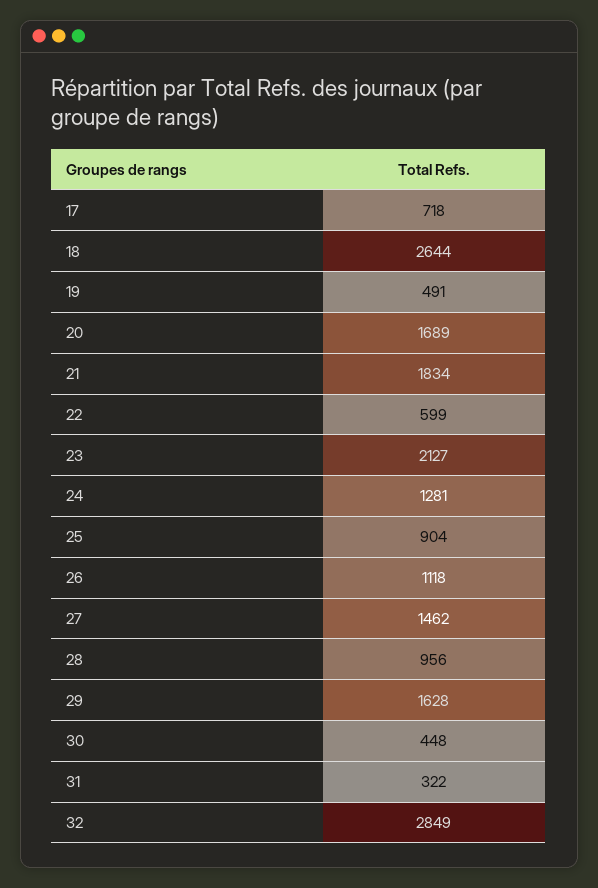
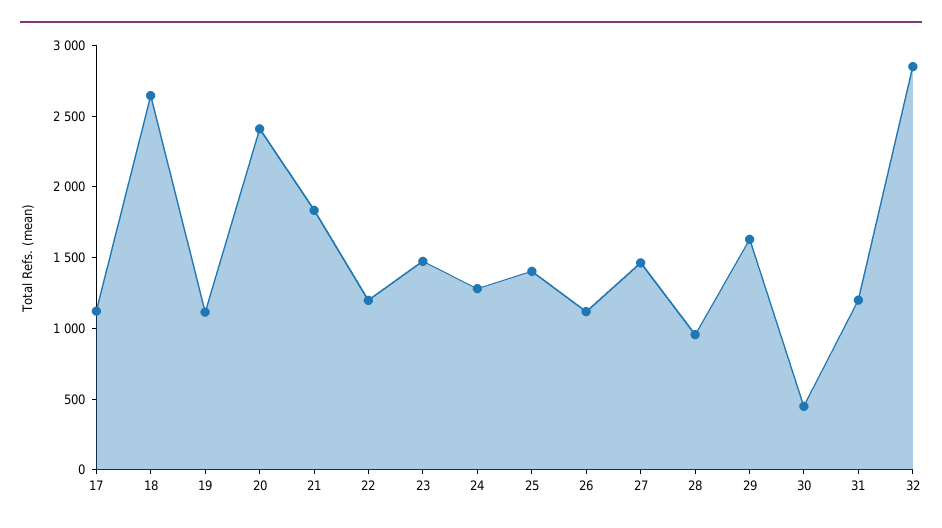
  {
-   "17": 718,
+   "17": 1100,
    "18": 2644,
-   "19": 491,
+   "19": 1100,
-   "20": 1689,
+   "20": 2400,
    "21": 1834,
-   "22": 599,
+   "22": 1200,
-   "23": 2127,
+   "23": 1500,
    "24": 1281,
-   "25": 904,
+   "25": 1400,
    "26": 1118,
    "27": 1462,
    "28": 956,
    "29": 1628,
    "30": 448,
-   "31": 322,
+   "31": 1200,
    "32": 2849
  }

